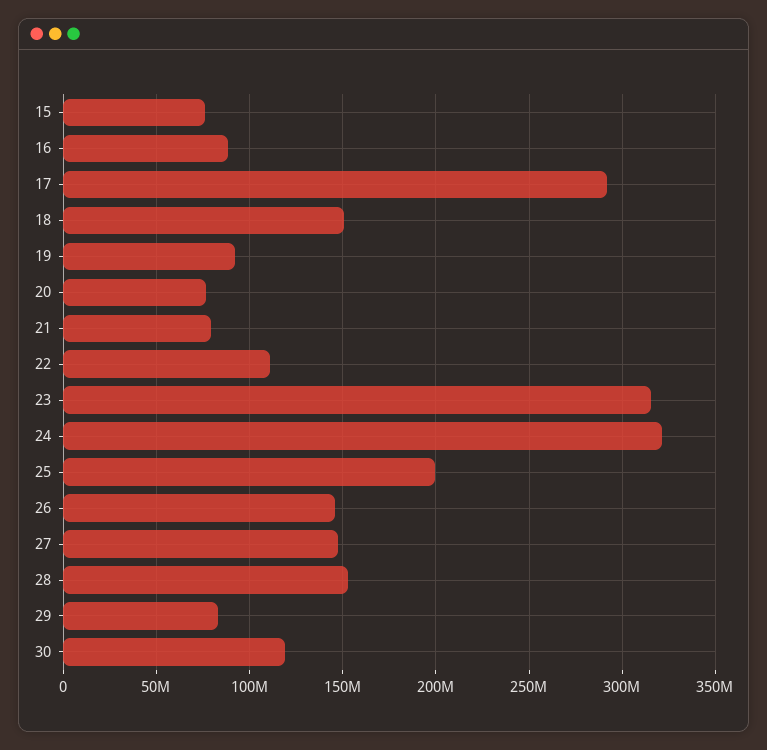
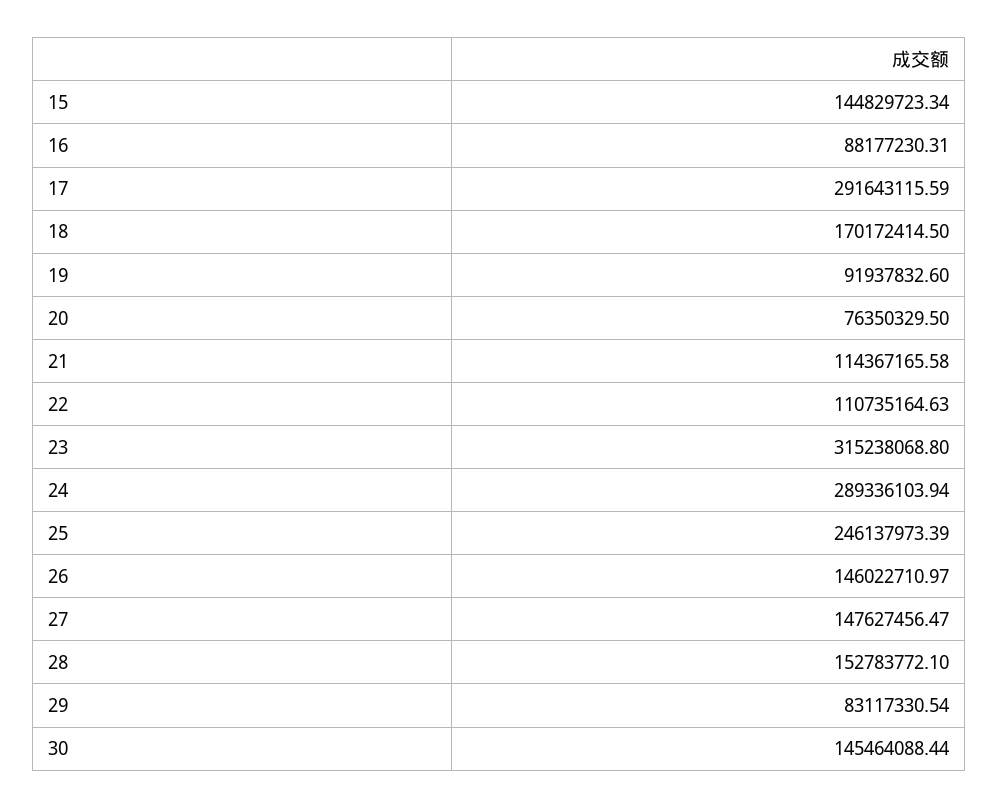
  {
-   "15": 75000000,
+   "15": 144829723.34,
    "16": 88177230.31,
    "17": 291643115.59,
-   "18": 150000000,
+   "18": 170172414.5,
    "19": 91937832.6,
    "20": 76350329.5,
-   "21": 80000000,
+   "21": 114367165.58,
    "22": 110735164.63,
    "23": 315238068.8,
-   "24": 320000000,
+   "24": 289336103.94,
-   "25": 200000000,
+   "25": 246137973.39,
    "26": 146022710.97,
    "27": 147627456.47,
    "28": 152783772.1,
    "29": 83117330.54,
-   "30": 120000000
+   "30": 145464088.44
  }

